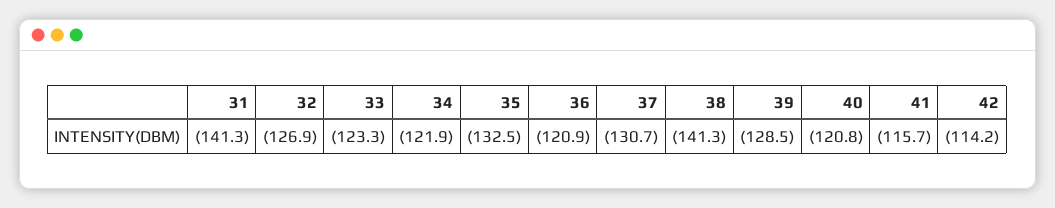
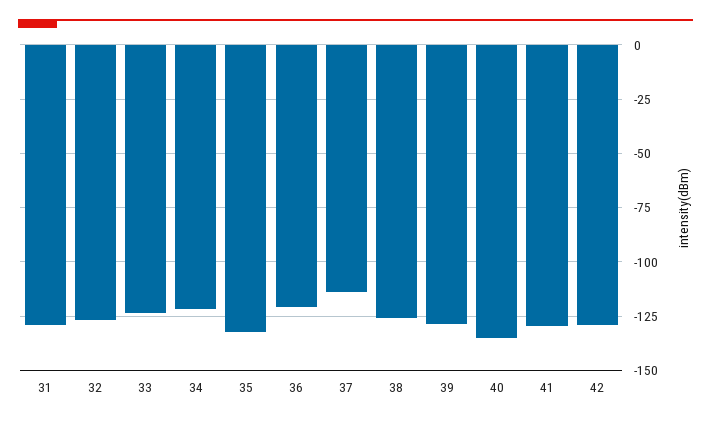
  {
-   "31": -141.3,
+   "31": -130,
    "32": -126.9,
    "33": -123.3,
    "34": -121.9,
    "35": -132.5,
    "36": -120.9,
-   "37": -130.7,
+   "37": -115,
-   "38": -141.3,
+   "38": -125,
    "39": -128.5,
-   "40": -120.8,
+   "40": -135,
-   "41": -115.7,
+   "41": -130,
-   "42": -114.2
+   "42": -130
  }

